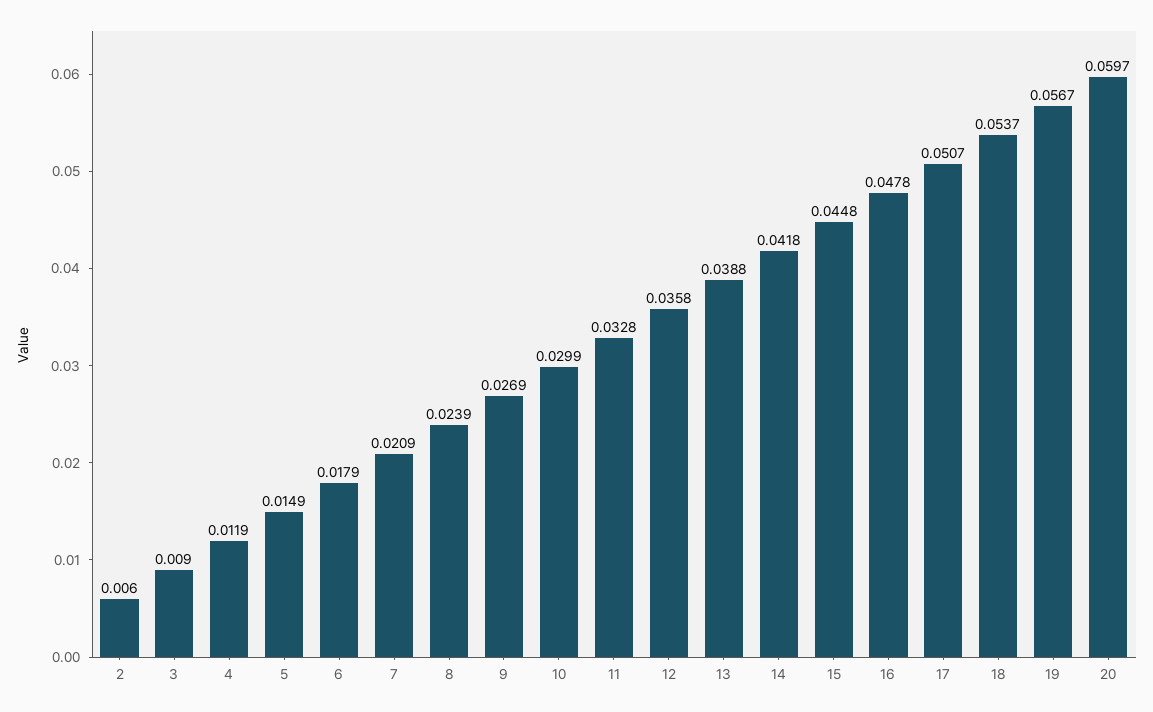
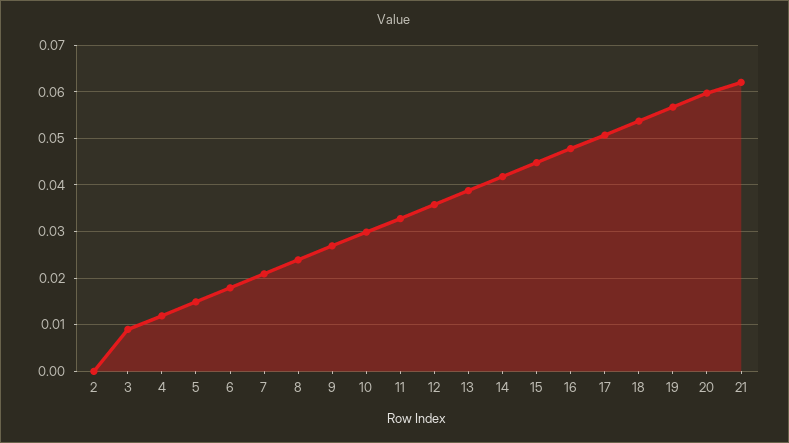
  {
-   "2": 0.006,
+   "2": 0,
    "3": 0.009,
    "4": 0.0119,
    "5": 0.0149,
    "6": 0.0179,
    "7": 0.0209,
    "8": 0.0239,
    "9": 0.0269,
    "10": 0.0299,
    "11": 0.0328,
    "12": 0.0358,
    "13": 0.0388,
    "14": 0.0418,
    "15": 0.0448,
    "16": 0.0478,
    "17": 0.0507,
    "18": 0.0537,
    "19": 0.0567,
-   "20": 0.0597
+   "20": 0.0597,
+   "21": 0.062
  }

